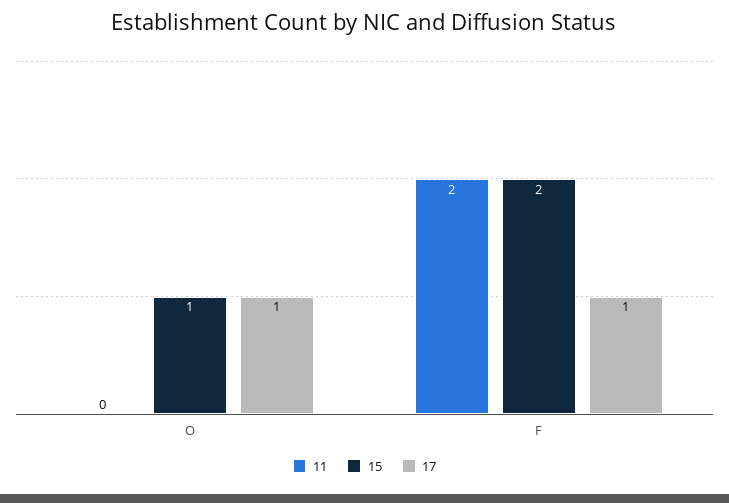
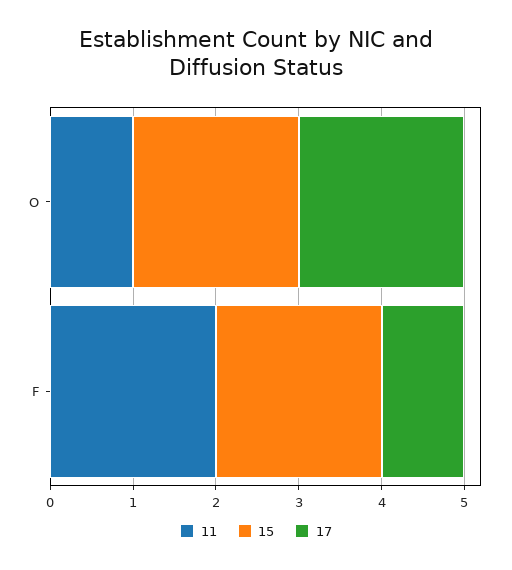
  {
    "11": {
-     "O": 0,
+     "O": 1,
      "F": 2
    },
    "15": {
-     "O": 1,
+     "O": 2,
      "F": 2
    },
    "17": {
-     "O": 1,
+     "O": 2,
      "F": 1
    }
  }

